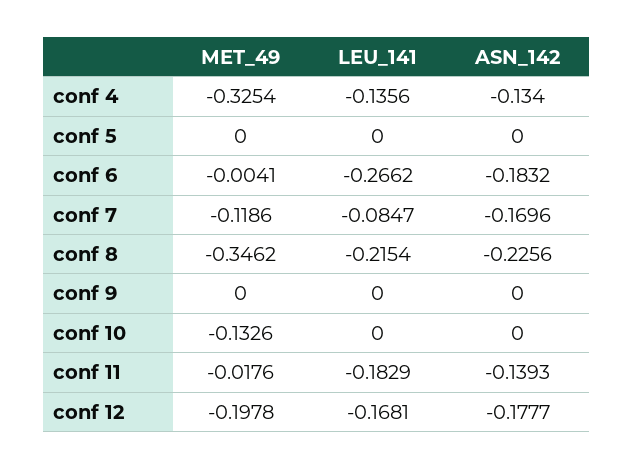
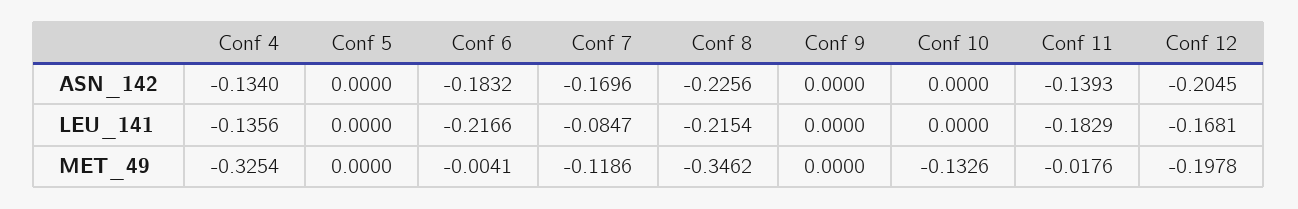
  {
    "MET_49": {
      "conf 4": -0.3254,
      "conf 5": 0,
      "conf 6": -0.0041,
      "conf 7": -0.1186,
      "conf 8": -0.3462,
      "conf 9": 0,
      "conf 10": -0.1326,
      "conf 11": -0.0176,
      "conf 12": -0.1978
    },
    "LEU_141": {
      "conf 4": -0.1356,
      "conf 5": 0,
-     "conf 6": -0.2662,
+     "conf 6": -0.2166,
      "conf 7": -0.0847,
      "conf 8": -0.2154,
      "conf 9": 0,
      "conf 10": 0,
      "conf 11": -0.1829,
      "conf 12": -0.1681
    },
    "ASN_142": {
      "conf 4": -0.134,
      "conf 5": 0,
      "conf 6": -0.1832,
      "conf 7": -0.1696,
      "conf 8": -0.2256,
      "conf 9": 0,
      "conf 10": 0,
      "conf 11": -0.1393,
-     "conf 12": -0.1777
+     "conf 12": -0.2045
    }
  }

